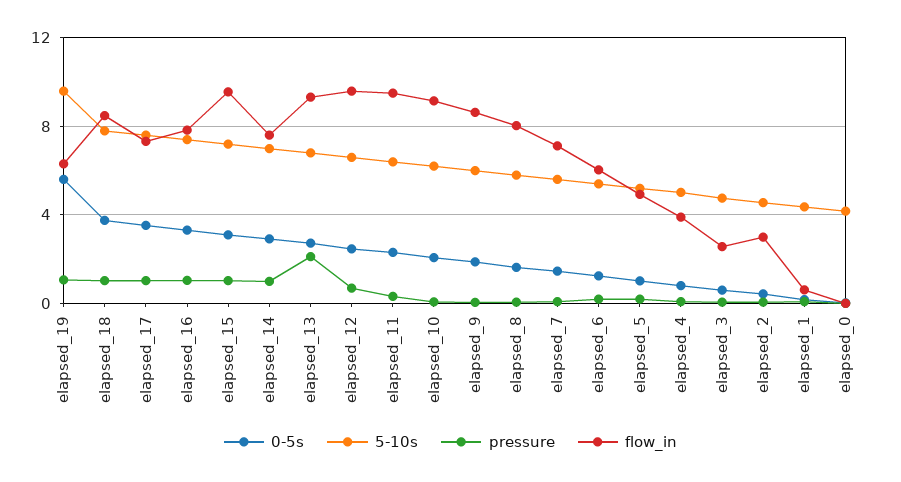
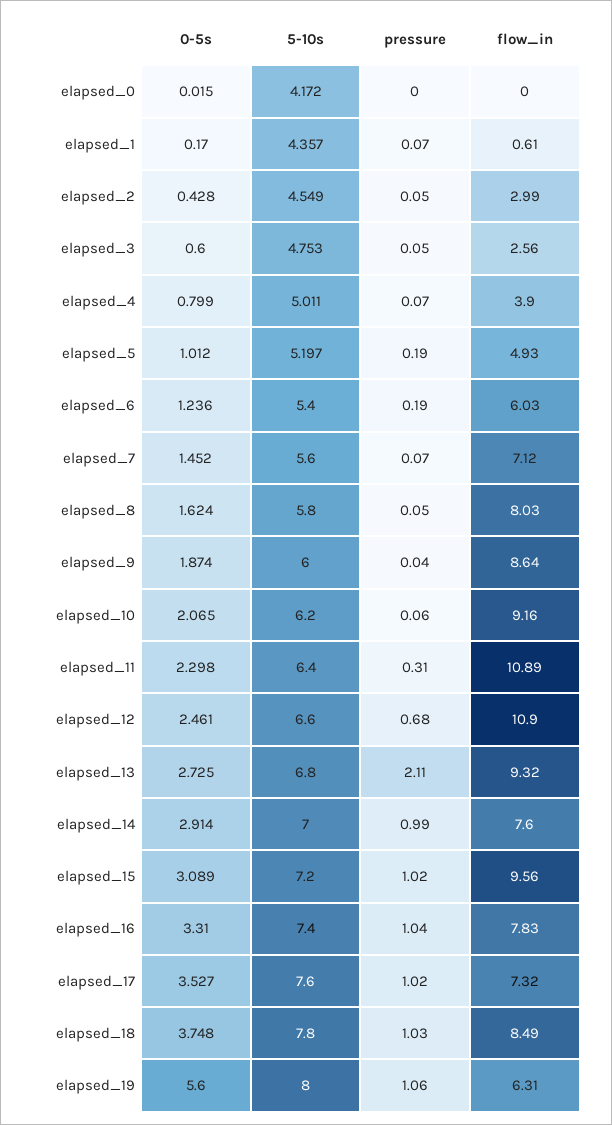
  {
    "0-5s": {
      "elapsed_19": 5.6,
      "elapsed_18": 3.748,
      "elapsed_17": 3.527,
      "elapsed_16": 3.31,
      "elapsed_15": 3.089,
      "elapsed_14": 2.914,
      "elapsed_13": 2.725,
      "elapsed_12": 2.461,
      "elapsed_11": 2.298,
      "elapsed_10": 2.065,
      "elapsed_9": 1.874,
      "elapsed_8": 1.624,
      "elapsed_7": 1.452,
      "elapsed_6": 1.236,
      "elapsed_5": 1.012,
      "elapsed_4": 0.799,
      "elapsed_3": 0.6,
      "elapsed_2": 0.428,
      "elapsed_1": 0.17,
      "elapsed_0": 0.015
    },
    "5-10s": {
-     "elapsed_19": 9.5,
+     "elapsed_19": 8,
      "elapsed_18": 7.8,
      "elapsed_17": 7.6,
      "elapsed_16": 7.4,
      "elapsed_15": 7.2,
      "elapsed_14": 7,
      "elapsed_13": 6.8,
      "elapsed_12": 6.6,
      "elapsed_11": 6.4,
      "elapsed_10": 6.2,
      "elapsed_9": 6,
      "elapsed_8": 5.8,
      "elapsed_7": 5.6,
      "elapsed_6": 5.4,
      "elapsed_5": 5.197,
      "elapsed_4": 5.011,
      "elapsed_3": 4.753,
      "elapsed_2": 4.549,
      "elapsed_1": 4.357,
      "elapsed_0": 4.172
    },
    "pressure": {
      "elapsed_19": 1.06,
      "elapsed_18": 1.03,
      "elapsed_17": 1.02,
      "elapsed_16": 1.04,
      "elapsed_15": 1.02,
      "elapsed_14": 0.99,
      "elapsed_13": 2.11,
      "elapsed_12": 0.68,
      "elapsed_11": 0.31,
      "elapsed_10": 0.06,
      "elapsed_9": 0.04,
      "elapsed_8": 0.05,
      "elapsed_7": 0.07,
      "elapsed_6": 0.19,
      "elapsed_5": 0.19,
      "elapsed_4": 0.07,
      "elapsed_3": 0.05,
      "elapsed_2": 0.05,
      "elapsed_1": 0.07,
      "elapsed_0": 0
    },
    "flow_in": {
      "elapsed_19": 6.31,
      "elapsed_18": 8.49,
      "elapsed_17": 7.32,
      "elapsed_16": 7.83,
      "elapsed_15": 9.56,
      "elapsed_14": 7.6,
      "elapsed_13": 9.32,
-     "elapsed_12": 9.5,
+     "elapsed_12": 10.9,
-     "elapsed_11": 9.5,
+     "elapsed_11": 10.89,
      "elapsed_10": 9.16,
      "elapsed_9": 8.64,
      "elapsed_8": 8.03,
      "elapsed_7": 7.12,
      "elapsed_6": 6.03,
      "elapsed_5": 4.93,
      "elapsed_4": 3.9,
      "elapsed_3": 2.56,
      "elapsed_2": 2.99,
      "elapsed_1": 0.61,
      "elapsed_0": 0
    }
  }

